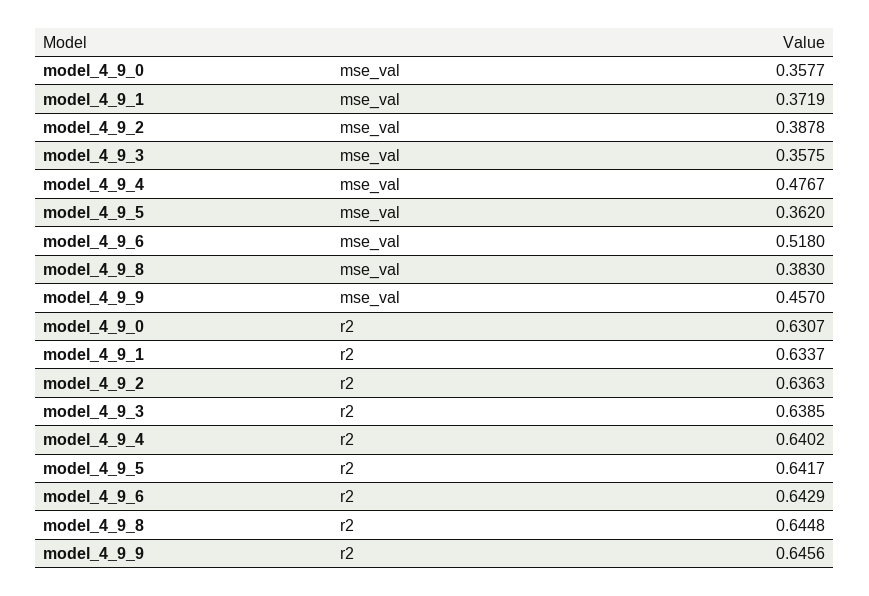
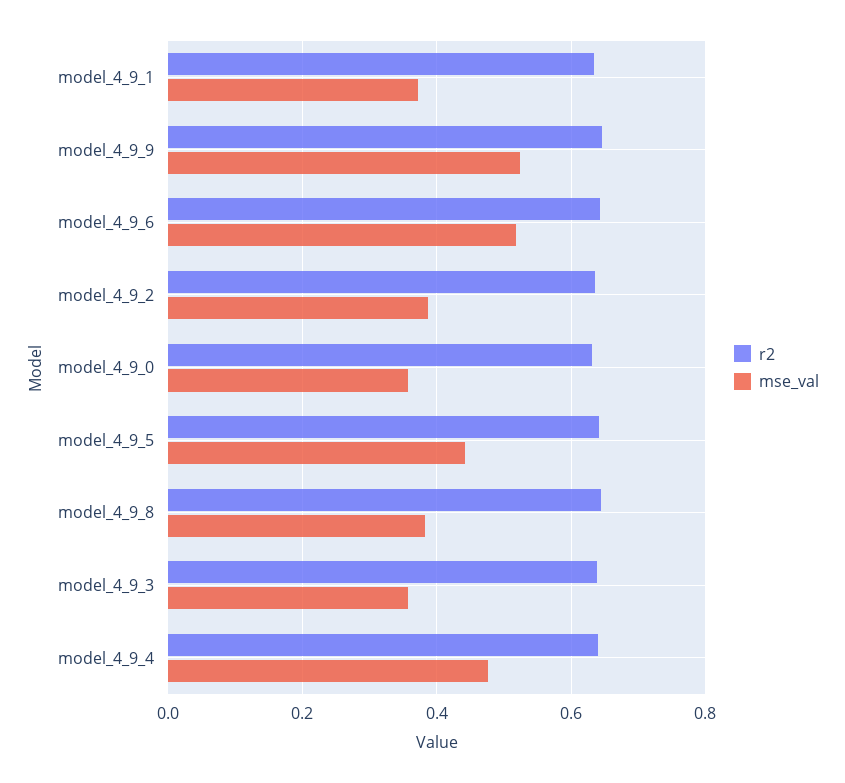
  {
    "mse_val": {
      "model_4_9_0": 0.3577,
      "model_4_9_1": 0.3719,
      "model_4_9_2": 0.3878,
      "model_4_9_3": 0.3575,
      "model_4_9_4": 0.4767,
-     "model_4_9_5": 0.362,
+     "model_4_9_5": 0.44,
      "model_4_9_6": 0.518,
      "model_4_9_8": 0.383,
-     "model_4_9_9": 0.457
+     "model_4_9_9": 0.52
    },
    "r2": {
      "model_4_9_0": 0.6307,
      "model_4_9_1": 0.6337,
      "model_4_9_2": 0.6363,
      "model_4_9_3": 0.6385,
      "model_4_9_4": 0.6402,
      "model_4_9_5": 0.6417,
      "model_4_9_6": 0.6429,
      "model_4_9_8": 0.6448,
      "model_4_9_9": 0.6456
    }
  }

